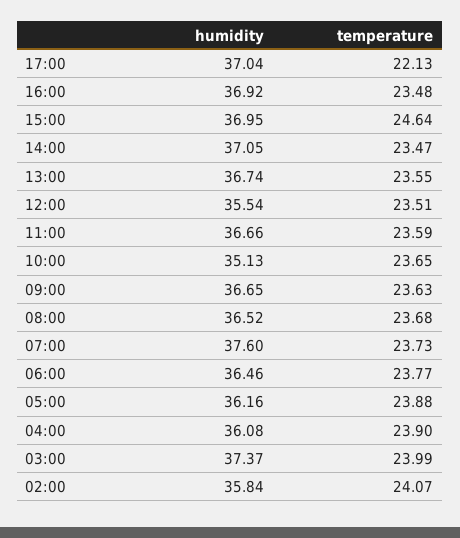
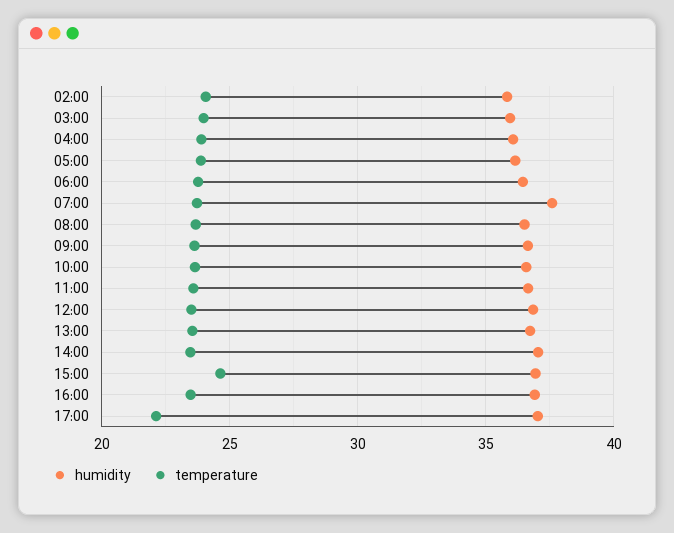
  {
    "humidity": {
      "17:00": 37.04,
      "16:00": 36.92,
      "15:00": 36.95,
      "14:00": 37.05,
      "13:00": 36.74,
-     "12:00": 35.54,
+     "12:00": 37,
      "11:00": 36.66,
-     "10:00": 35.13,
+     "10:00": 36.5,
      "09:00": 36.65,
      "08:00": 36.52,
      "07:00": 37.6,
      "06:00": 36.46,
      "05:00": 36.16,
      "04:00": 36.08,
-     "03:00": 37.37,
+     "03:00": 36,
      "02:00": 35.84
    },
    "temperature": {
      "17:00": 22.13,
      "16:00": 23.48,
      "15:00": 24.64,
      "14:00": 23.47,
      "13:00": 23.55,
      "12:00": 23.51,
      "11:00": 23.59,
      "10:00": 23.65,
      "09:00": 23.63,
      "08:00": 23.68,
      "07:00": 23.73,
      "06:00": 23.77,
      "05:00": 23.88,
      "04:00": 23.9,
      "03:00": 23.99,
      "02:00": 24.07
    }
  }

